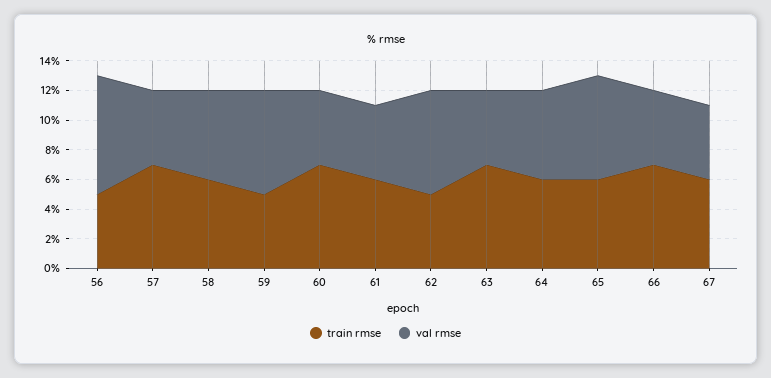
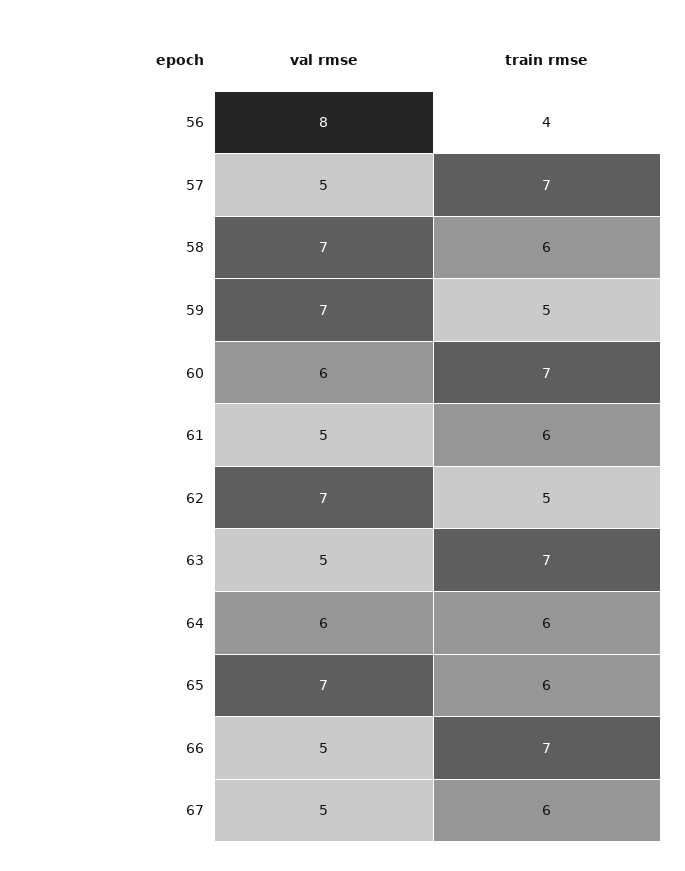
  {
    "train rmse": {
-     "56": 5,
+     "56": 4,
      "57": 7,
      "58": 6,
      "59": 5,
      "60": 7,
      "61": 6,
      "62": 5,
      "63": 7,
      "64": 6,
      "65": 6,
      "66": 7,
      "67": 6
    },
    "val rmse": {
      "56": 8,
      "57": 5,
-     "58": 6,
+     "58": 7,
      "59": 7,
-     "60": 5,
+     "60": 6,
      "61": 5,
      "62": 7,
      "63": 5,
      "64": 6,
      "65": 7,
      "66": 5,
      "67": 5
    }
  }

